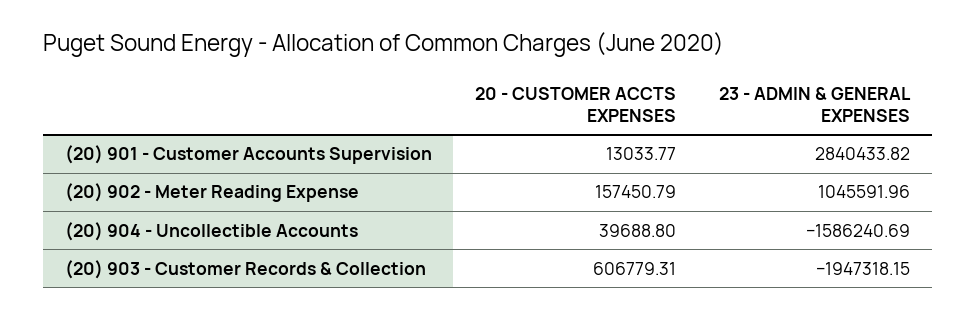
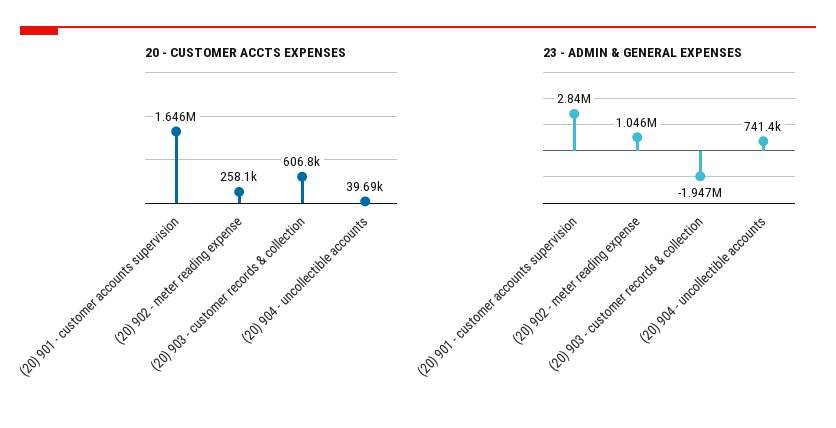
  {
    "20 - CUSTOMER ACCTS EXPENSES": {
-     "(20) 901 - Customer Accounts Supervision": 13033.77,
+     "(20) 901 - Customer Accounts Supervision": 1646000,
-     "(20) 902 - Meter Reading Expense": 157450.79,
+     "(20) 902 - Meter Reading Expense": 258100,
      "(20) 904 - Uncollectible Accounts": 39688.8,
      "(20) 903 - Customer Records & Collection": 606779.31
    },
    "23 - ADMIN & GENERAL EXPENSES": {
      "(20) 901 - Customer Accounts Supervision": 2840433.82,
      "(20) 902 - Meter Reading Expense": 1045591.96,
-     "(20) 904 - Uncollectible Accounts": -1586240.69,
+     "(20) 904 - Uncollectible Accounts": 741400,
      "(20) 903 - Customer Records & Collection": -1947318.15
    }
  }

